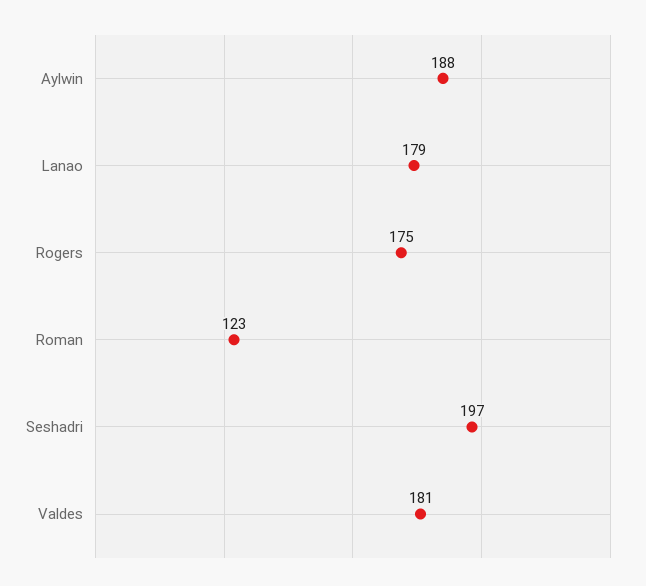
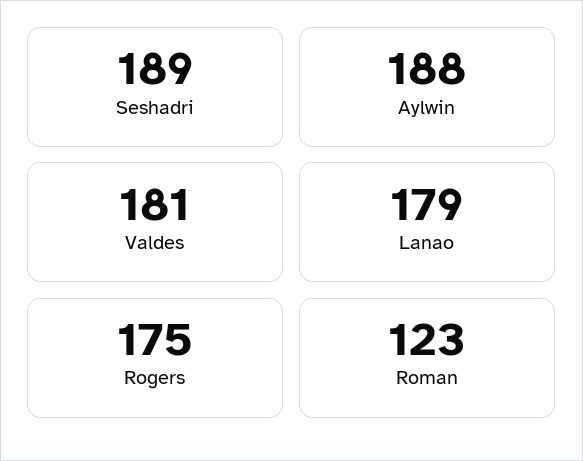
  {
    "Aylwin": 188,
    "Lanao": 179,
    "Rogers": 175,
    "Roman": 123,
-   "Seshadri": 197,
+   "Seshadri": 189,
    "Valdes": 181
  }

